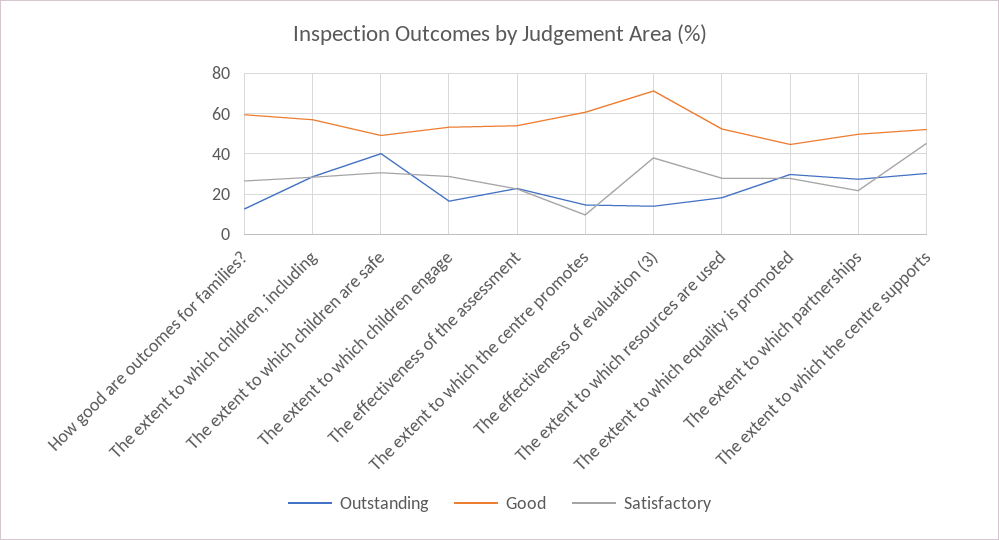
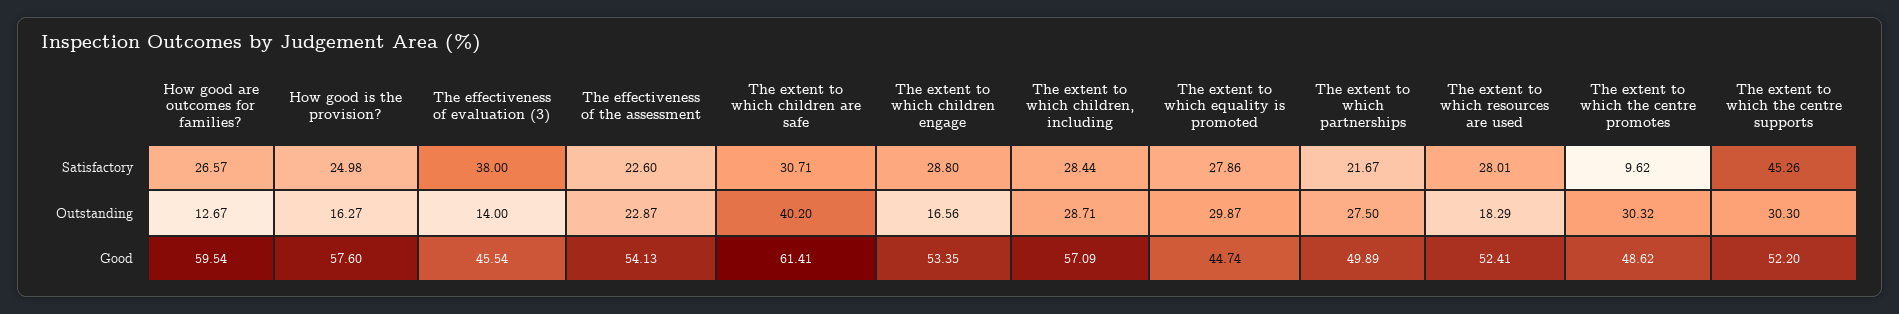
  {
    "Outstanding": {
      "How good are outcomes for families?": 12.67,
      "The extent to which children, including": 28.71,
      "The extent to which children are safe": 40.2,
      "The extent to which children engage": 16.56,
      "The effectiveness of the assessment": 22.87,
-     "The extent to which the centre promotes": 15,
+     "The extent to which the centre promotes": 30.32,
      "The effectiveness of evaluation (3)": 14,
      "The extent to which resources are used": 18.29,
      "The extent to which equality is promoted": 29.87,
      "The extent to which partnerships": 27.5,
-     "The extent to which the centre supports": 30.3
+     "The extent to which the centre supports": 30.3,
+     "How good is the provision?": 16.27
    },
    "Good": {
      "How good are outcomes for families?": 59.54,
      "The extent to which children, including": 57.09,
-     "The extent to which children are safe": 50,
+     "The extent to which children are safe": 61.41,
      "The extent to which children engage": 53.35,
      "The effectiveness of the assessment": 54.13,
-     "The extent to which the centre promotes": 60,
+     "The extent to which the centre promotes": 48.62,
-     "The effectiveness of evaluation (3)": 70,
+     "The effectiveness of evaluation (3)": 45.54,
      "The extent to which resources are used": 52.41,
      "The extent to which equality is promoted": 44.74,
      "The extent to which partnerships": 49.89,
-     "The extent to which the centre supports": 52.2
+     "The extent to which the centre supports": 52.2,
+     "How good is the provision?": 57.6
    },
    "Satisfactory": {
      "How good are outcomes for families?": 26.57,
      "The extent to which children, including": 28.44,
      "The extent to which children are safe": 30.71,
      "The extent to which children engage": 28.8,
      "The effectiveness of the assessment": 22.6,
      "The extent to which the centre promotes": 9.62,
      "The effectiveness of evaluation (3)": 38,
      "The extent to which resources are used": 28.01,
      "The extent to which equality is promoted": 27.86,
      "The extent to which partnerships": 21.67,
-     "The extent to which the centre supports": 45.26
+     "The extent to which the centre supports": 45.26,
+     "How good is the provision?": 24.98
    }
  }

